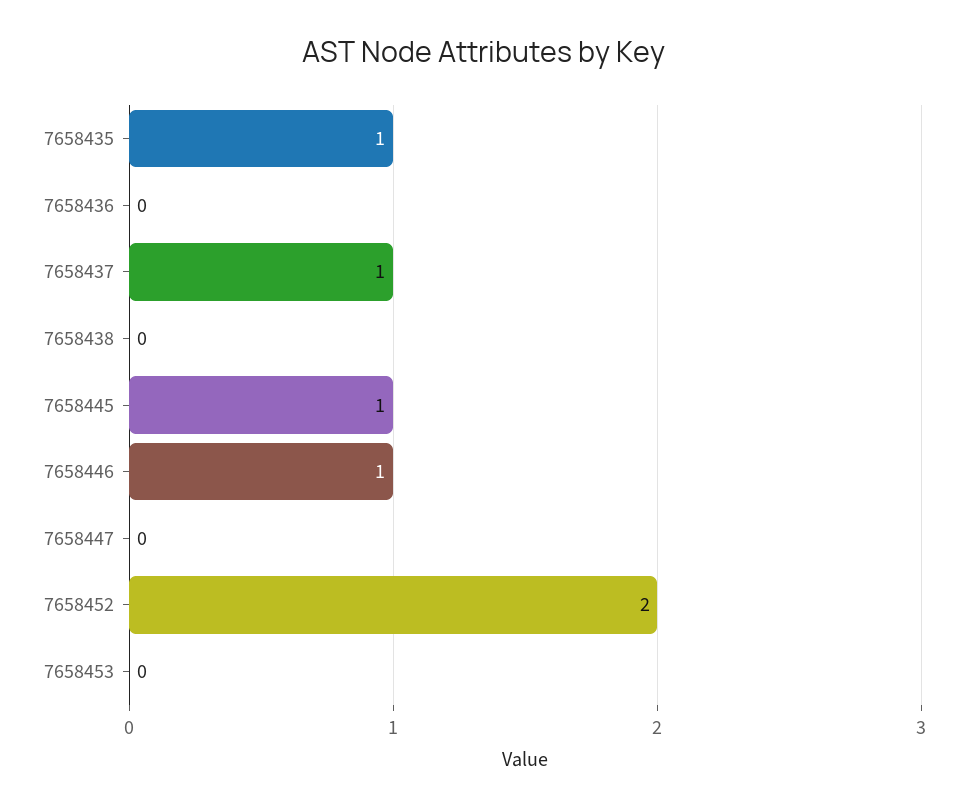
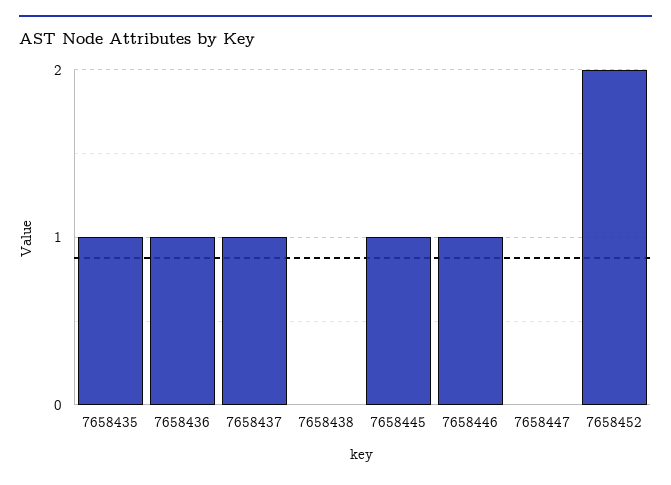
  {
    "7658435": 1,
-   "7658436": 0,
+   "7658436": 1,
    "7658437": 1,
    "7658438": 0,
    "7658445": 1,
    "7658446": 1,
    "7658447": 0,
-   "7658452": 2,
+   "7658452": 2
-   "7658453": 0
  }

